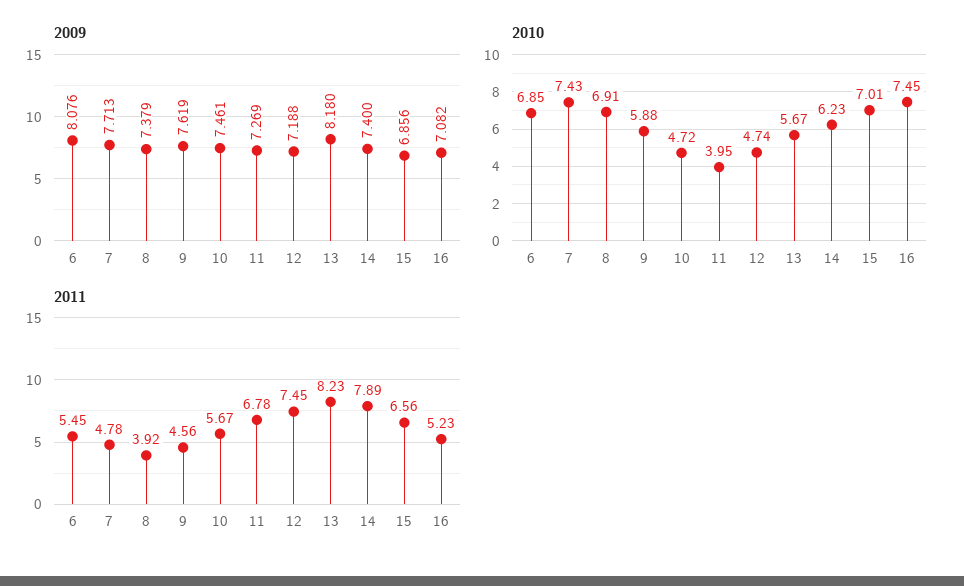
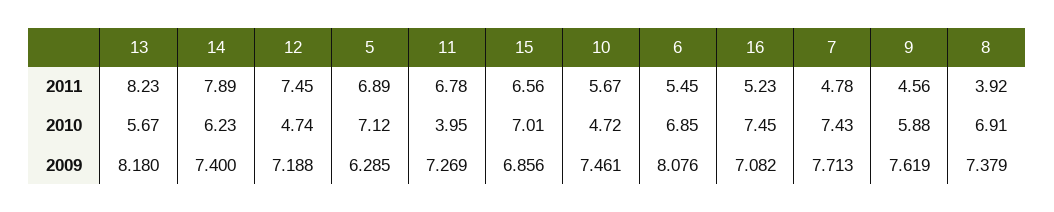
  {
    "2009": {
      "6": 8.076,
      "7": 7.713,
      "8": 7.379,
      "9": 7.619,
      "10": 7.461,
      "11": 7.269,
      "12": 7.188,
      "13": 8.18,
      "14": 7.4,
      "15": 6.856,
-     "16": 7.082
+     "16": 7.082,
+     "5": 6.285
    },
    "2010": {
      "6": 6.85,
      "7": 7.43,
      "8": 6.91,
      "9": 5.88,
      "10": 4.72,
      "11": 3.95,
      "12": 4.74,
      "13": 5.67,
      "14": 6.23,
      "15": 7.01,
-     "16": 7.45
+     "16": 7.45,
+     "5": 7.12
    },
    "2011": {
      "6": 5.45,
      "7": 4.78,
      "8": 3.92,
      "9": 4.56,
      "10": 5.67,
      "11": 6.78,
      "12": 7.45,
      "13": 8.23,
      "14": 7.89,
      "15": 6.56,
-     "16": 5.23
+     "16": 5.23,
+     "5": 6.89
    }
  }

